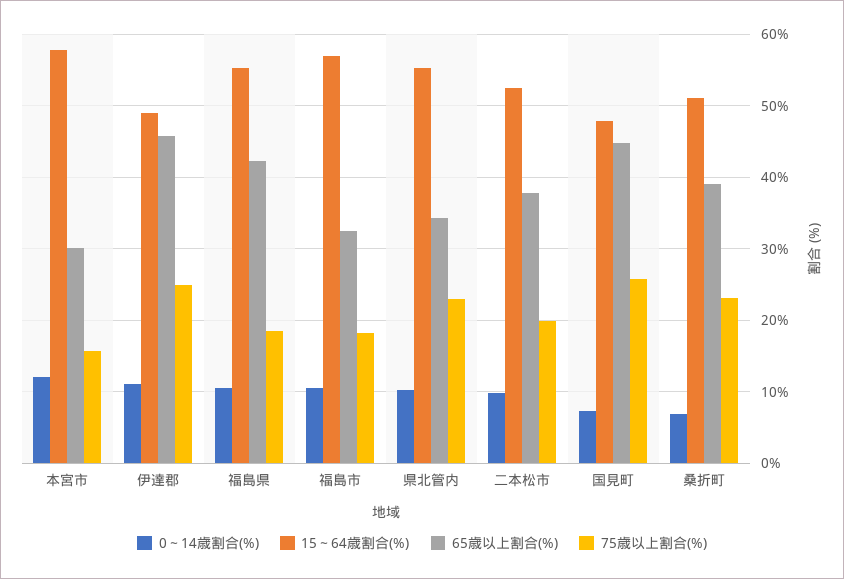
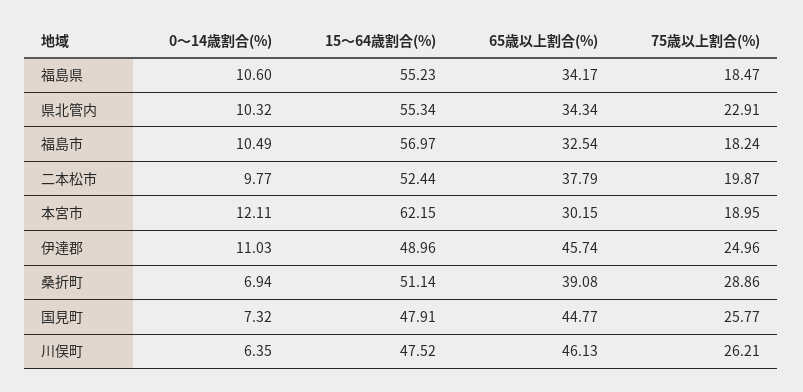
  {
    "0～14歳割合(%)": {
      "本宮市": 12.11,
      "伊達郡": 11.03,
      "福島県": 10.6,
      "福島市": 10.49,
      "県北管内": 10.32,
      "二本松市": 9.77,
      "国見町": 7.32,
-     "桑折町": 6.94
+     "桑折町": 6.94,
+     "川俣町": 6.35
    },
    "15～64歳割合(%)": {
-     "本宮市": 58,
+     "本宮市": 62.15,
      "伊達郡": 48.96,
      "福島県": 55.23,
      "福島市": 56.97,
      "県北管内": 55.34,
      "二本松市": 52.44,
      "国見町": 47.91,
-     "桑折町": 51.14
+     "桑折町": 51.14,
+     "川俣町": 47.52
    },
    "65歳以上割合(%)": {
      "本宮市": 30.15,
      "伊達郡": 45.74,
-     "福島県": 42,
+     "福島県": 34.17,
      "福島市": 32.54,
      "県北管内": 34.34,
      "二本松市": 37.79,
      "国見町": 44.77,
-     "桑折町": 39.08
+     "桑折町": 39.08,
+     "川俣町": 46.13
    },
    "75歳以上割合(%)": {
-     "本宮市": 16,
+     "本宮市": 18.95,
      "伊達郡": 24.96,
      "福島県": 18.47,
      "福島市": 18.24,
      "県北管内": 22.91,
      "二本松市": 19.87,
      "国見町": 25.77,
-     "桑折町": 23
+     "桑折町": 28.86,
+     "川俣町": 26.21
    }
  }

